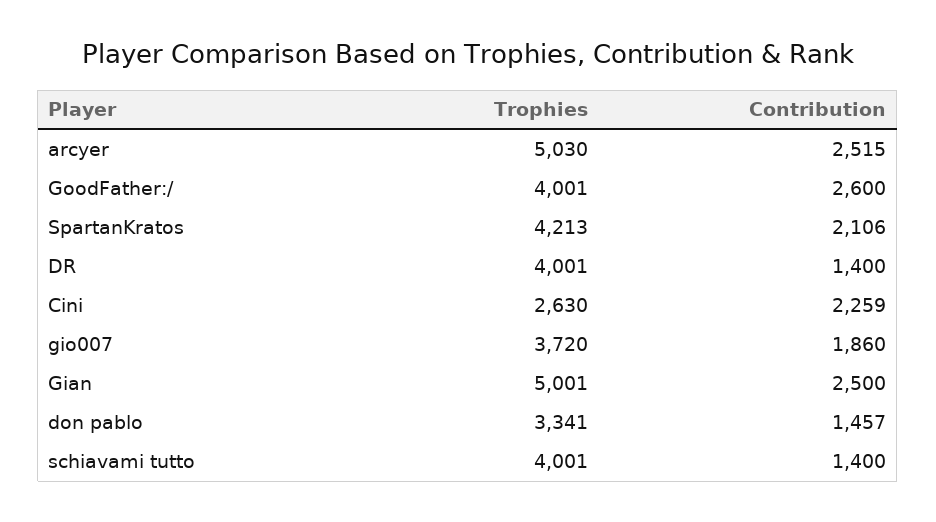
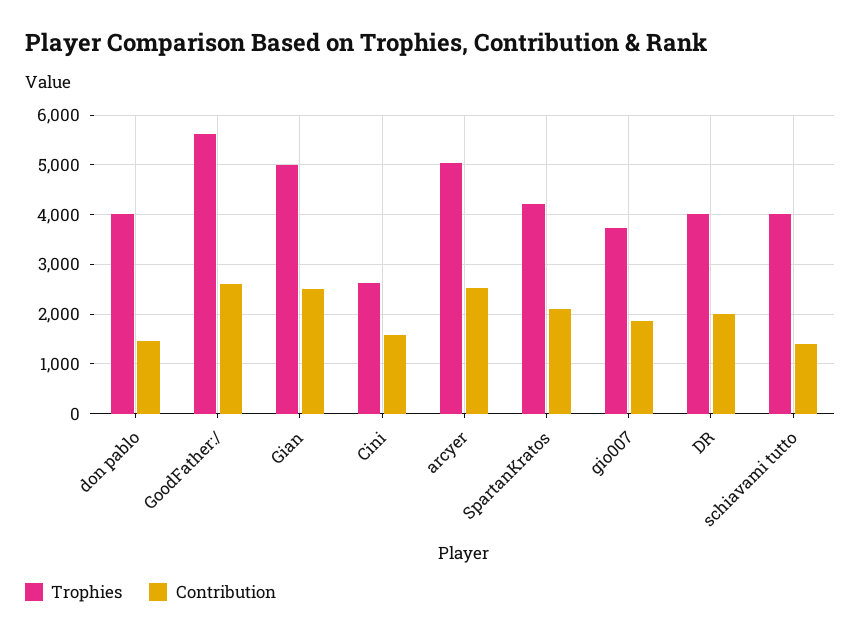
  {
    "Trophies": {
      "arcyer": 5030,
-     "GoodFather:/": 4001,
+     "GoodFather:/": 5600,
      "SpartanKratos": 4213,
      "DR": 4001,
      "Cini": 2630,
      "gio007": 3720,
      "Gian": 5001,
-     "don pablo": 3341,
+     "don pablo": 4000,
      "schiavami tutto": 4001
    },
    "Contribution": {
      "arcyer": 2515,
      "GoodFather:/": 2600,
      "SpartanKratos": 2106,
-     "DR": 1400,
+     "DR": 2000,
-     "Cini": 2259,
+     "Cini": 1600,
      "gio007": 1860,
      "Gian": 2500,
      "don pablo": 1457,
      "schiavami tutto": 1400
    }
  }

